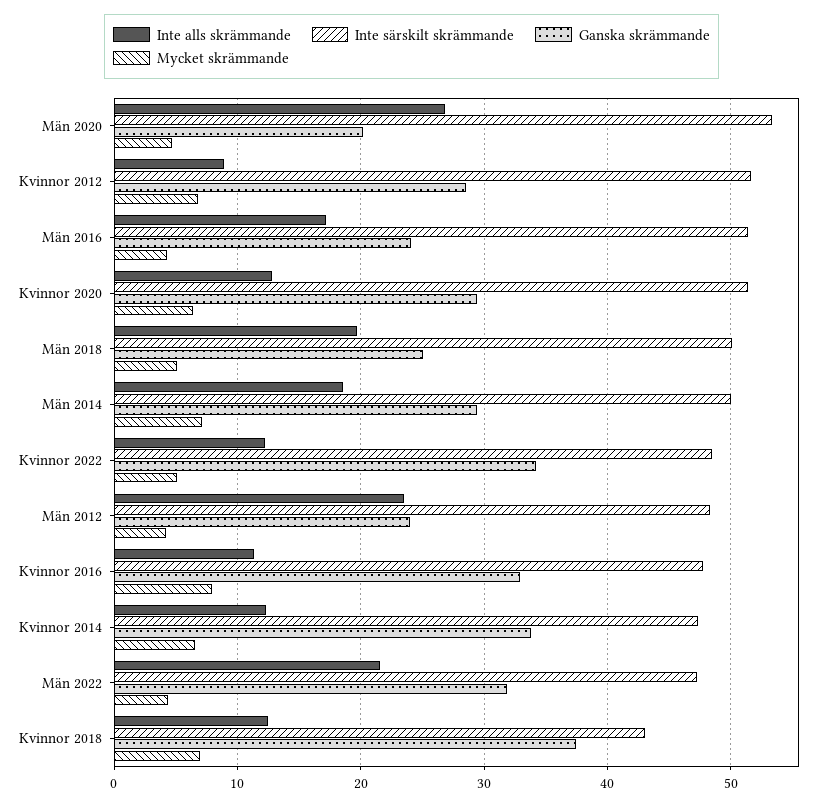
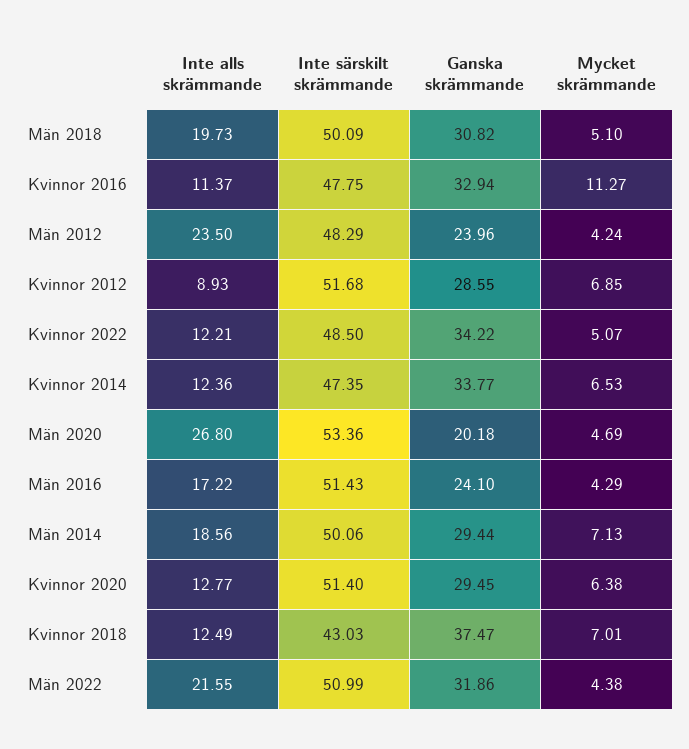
  {
    "Inte alls skrämmande": {
      "Män 2020": 26.8,
      "Kvinnor 2012": 8.93,
      "Män 2016": 17.22,
      "Kvinnor 2020": 12.77,
      "Män 2018": 19.73,
      "Män 2014": 18.56,
      "Kvinnor 2022": 12.21,
      "Män 2012": 23.5,
      "Kvinnor 2016": 11.37,
      "Kvinnor 2014": 12.36,
      "Män 2022": 21.55,
      "Kvinnor 2018": 12.49
    },
    "Inte särskilt skrämmande": {
      "Män 2020": 53.36,
      "Kvinnor 2012": 51.68,
      "Män 2016": 51.43,
      "Kvinnor 2020": 51.4,
      "Män 2018": 50.09,
      "Män 2014": 50.06,
      "Kvinnor 2022": 48.5,
      "Män 2012": 48.29,
      "Kvinnor 2016": 47.75,
      "Kvinnor 2014": 47.35,
-     "Män 2022": 47,
+     "Män 2022": 50.99,
      "Kvinnor 2018": 43.03
    },
    "Ganska skrämmande": {
      "Män 2020": 20.18,
      "Kvinnor 2012": 28.55,
      "Män 2016": 24.1,
      "Kvinnor 2020": 29.45,
-     "Män 2018": 25,
+     "Män 2018": 30.82,
      "Män 2014": 29.44,
      "Kvinnor 2022": 34.22,
      "Män 2012": 23.96,
      "Kvinnor 2016": 32.94,
      "Kvinnor 2014": 33.77,
      "Män 2022": 31.86,
      "Kvinnor 2018": 37.47
    },
    "Mycket skrämmande": {
      "Män 2020": 4.69,
      "Kvinnor 2012": 6.85,
      "Män 2016": 4.29,
      "Kvinnor 2020": 6.38,
      "Män 2018": 5.1,
      "Män 2014": 7.13,
      "Kvinnor 2022": 5.07,
      "Män 2012": 4.24,
-     "Kvinnor 2016": 8,
+     "Kvinnor 2016": 11.27,
      "Kvinnor 2014": 6.53,
      "Män 2022": 4.38,
      "Kvinnor 2018": 7.01
    }
  }

